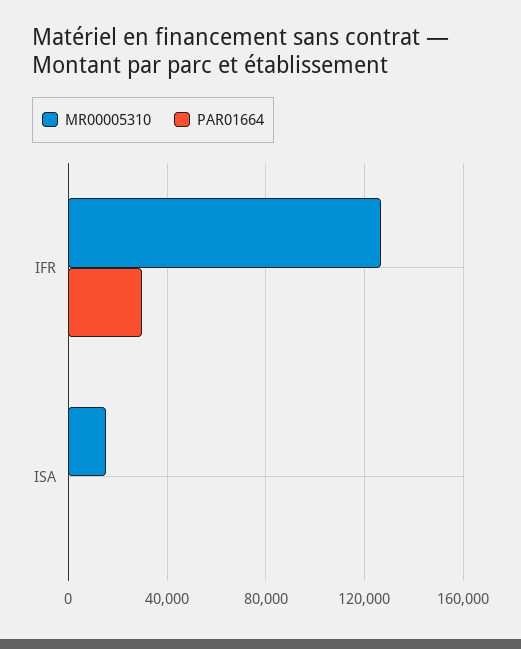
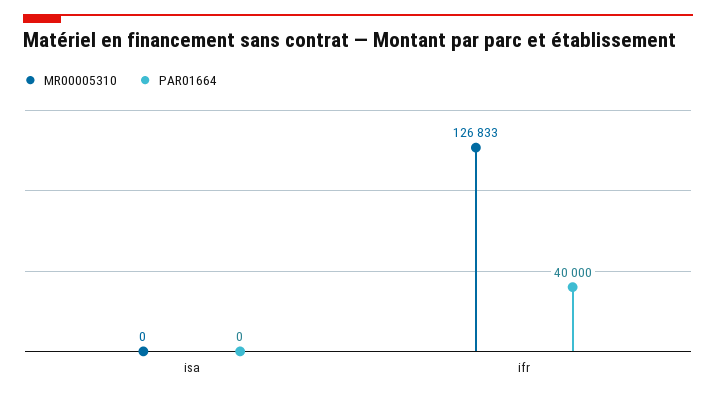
  {
    "MR00005310": {
      "IFR": 126833,
-     "ISA": 15000
+     "ISA": 0
    },
    "PAR01664": {
-     "IFR": 30000,
+     "IFR": 40000,
      "ISA": 0
    }
  }

